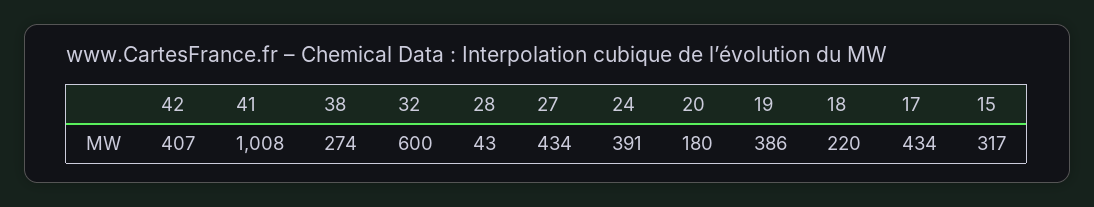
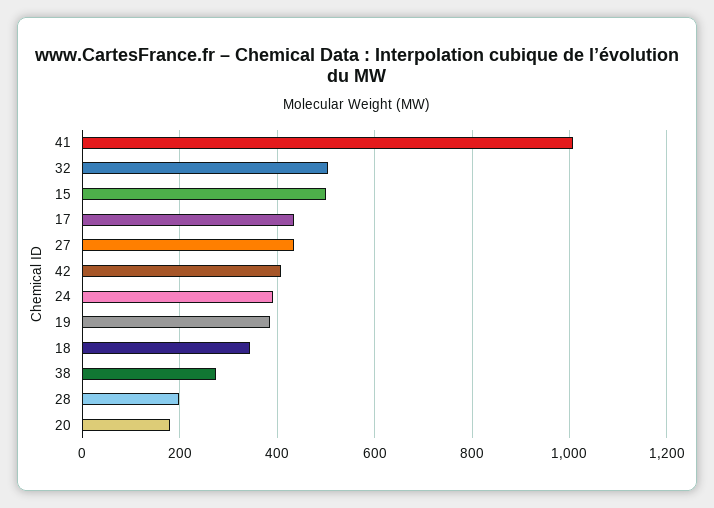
  {
    "42": 407,
    "41": 1008,
    "38": 274,
-   "32": 600,
+   "32": 500,
-   "28": 43,
+   "28": 200,
    "27": 434,
    "24": 391,
    "20": 180,
    "19": 386,
-   "18": 220,
+   "18": 340,
    "17": 434,
-   "15": 317
+   "15": 500
  }

